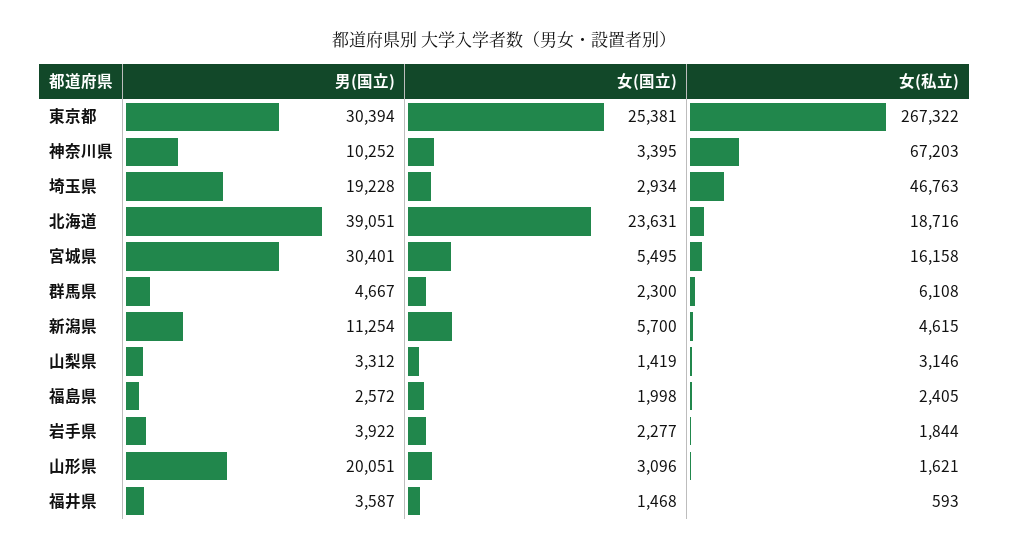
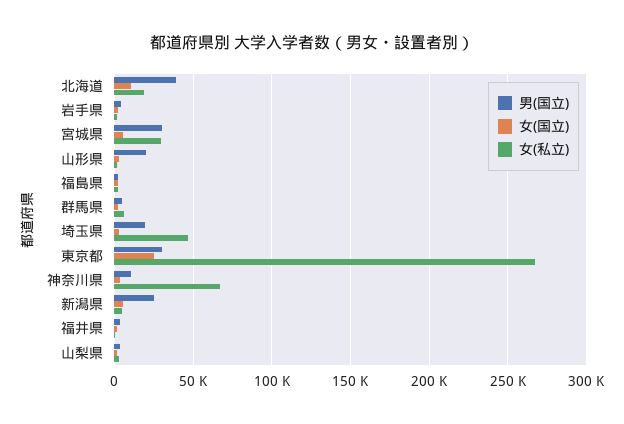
  {
    "男(国立)": {
      "東京都": 30394,
      "神奈川県": 10252,
      "埼玉県": 19228,
      "北海道": 39051,
      "宮城県": 30401,
      "群馬県": 4667,
-     "新潟県": 11254,
+     "新潟県": 25000,
      "山梨県": 3312,
      "福島県": 2572,
      "岩手県": 3922,
      "山形県": 20051,
      "福井県": 3587
    },
    "女(国立)": {
      "東京都": 25381,
      "神奈川県": 3395,
      "埼玉県": 2934,
-     "北海道": 23631,
+     "北海道": 10000,
      "宮城県": 5495,
      "群馬県": 2300,
      "新潟県": 5700,
      "山梨県": 1419,
      "福島県": 1998,
      "岩手県": 2277,
      "山形県": 3096,
      "福井県": 1468
    },
    "女(私立)": {
      "東京都": 267322,
      "神奈川県": 67203,
      "埼玉県": 46763,
      "北海道": 18716,
-     "宮城県": 16158,
+     "宮城県": 30000,
      "群馬県": 6108,
      "新潟県": 4615,
      "山梨県": 3146,
      "福島県": 2405,
      "岩手県": 1844,
      "山形県": 1621,
      "福井県": 593
    }
  }

